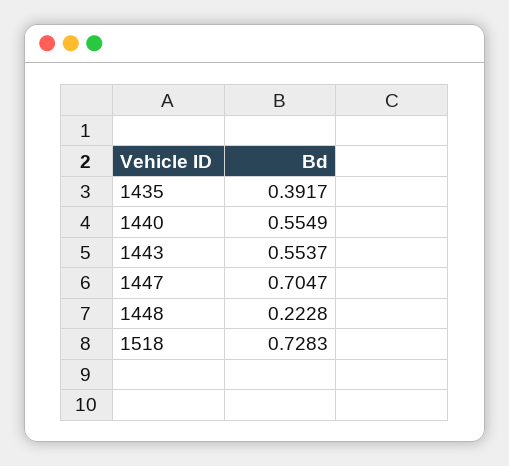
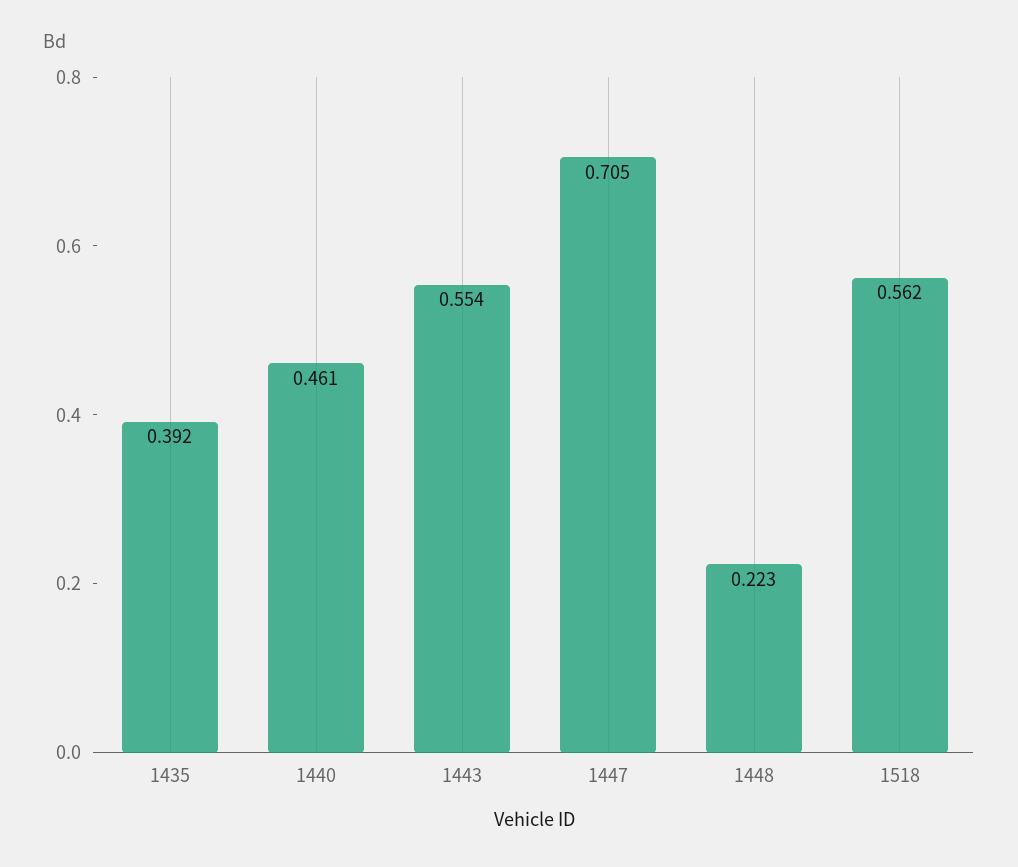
  {
    "1435": 0.3917,
-   "1440": 0.5549,
+   "1440": 0.461,
    "1443": 0.5537,
    "1447": 0.7047,
    "1448": 0.2228,
-   "1518": 0.7283
+   "1518": 0.562
  }

